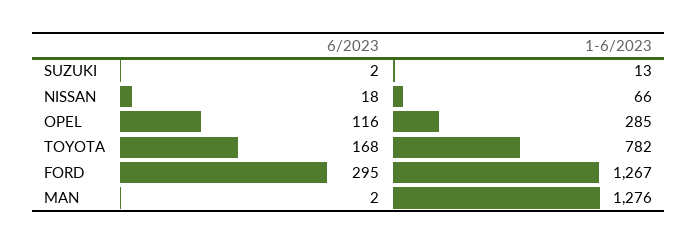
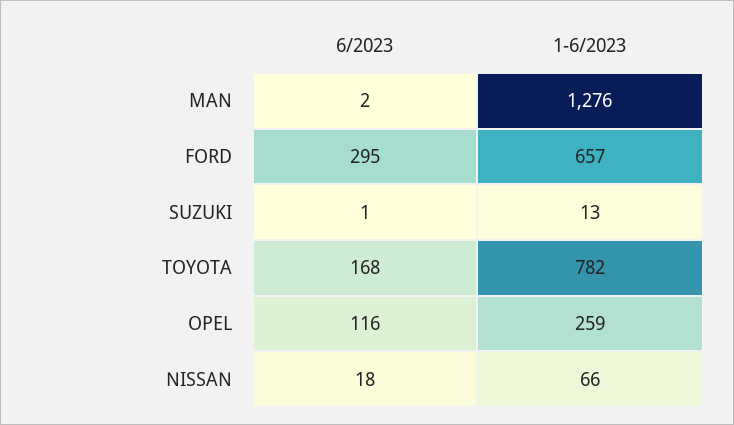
  {
    "6/2023": {
-     "SUZUKI": 2,
+     "SUZUKI": 1,
      "NISSAN": 18,
      "OPEL": 116,
      "TOYOTA": 168,
      "FORD": 295,
      "MAN": 2
    },
    "1-6/2023": {
      "SUZUKI": 13,
      "NISSAN": 66,
-     "OPEL": 285,
+     "OPEL": 259,
      "TOYOTA": 782,
-     "FORD": 1267,
+     "FORD": 657,
      "MAN": 1276
    }
  }

